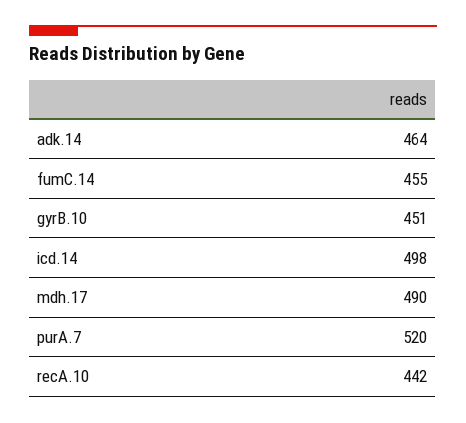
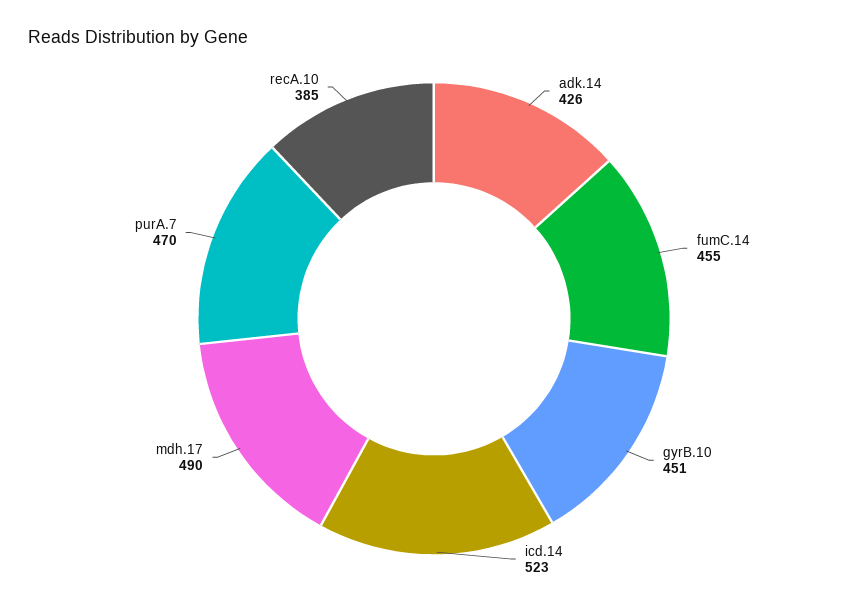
  {
-   "adk.14": 464,
+   "adk.14": 426,
    "fumC.14": 455,
    "gyrB.10": 451,
-   "icd.14": 498,
+   "icd.14": 523,
    "mdh.17": 490,
-   "purA.7": 520,
+   "purA.7": 470,
-   "recA.10": 442
+   "recA.10": 385
  }

